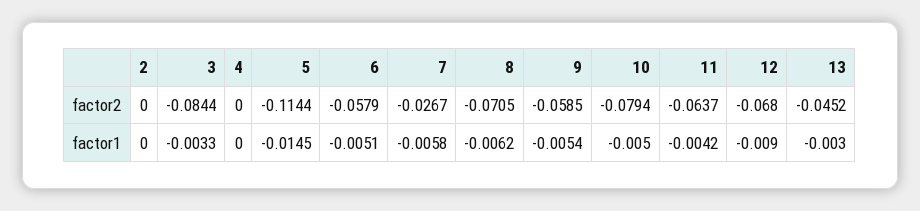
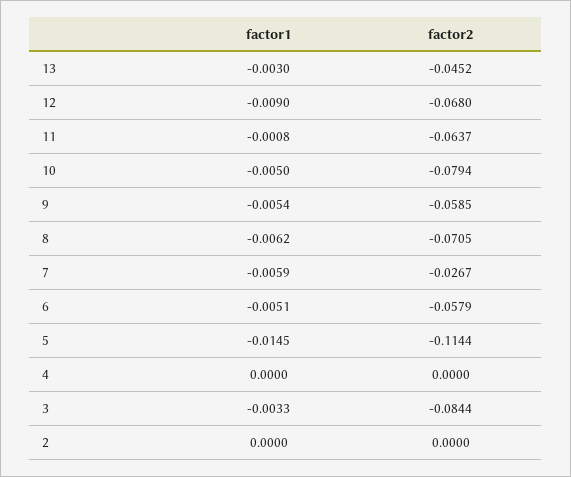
  {
    "2": {
      "factor2": 0,
      "factor1": 0
    },
    "3": {
      "factor2": -0.0844,
      "factor1": -0.0033
    },
    "4": {
      "factor2": 0,
      "factor1": 0
    },
    "5": {
      "factor2": -0.1144,
      "factor1": -0.0145
    },
    "6": {
      "factor2": -0.0579,
      "factor1": -0.0051
    },
    "7": {
      "factor2": -0.0267,
-     "factor1": -0.0058
+     "factor1": -0.0059
    },
    "8": {
      "factor2": -0.0705,
      "factor1": -0.0062
    },
    "9": {
      "factor2": -0.0585,
      "factor1": -0.0054
    },
    "10": {
      "factor2": -0.0794,
      "factor1": -0.005
    },
    "11": {
      "factor2": -0.0637,
-     "factor1": -0.0042
+     "factor1": -0.0008
    },
    "12": {
      "factor2": -0.068,
      "factor1": -0.009
    },
    "13": {
      "factor2": -0.0452,
      "factor1": -0.003
    }
  }

